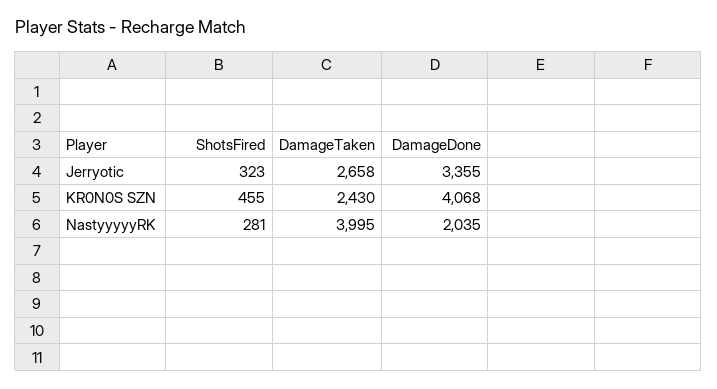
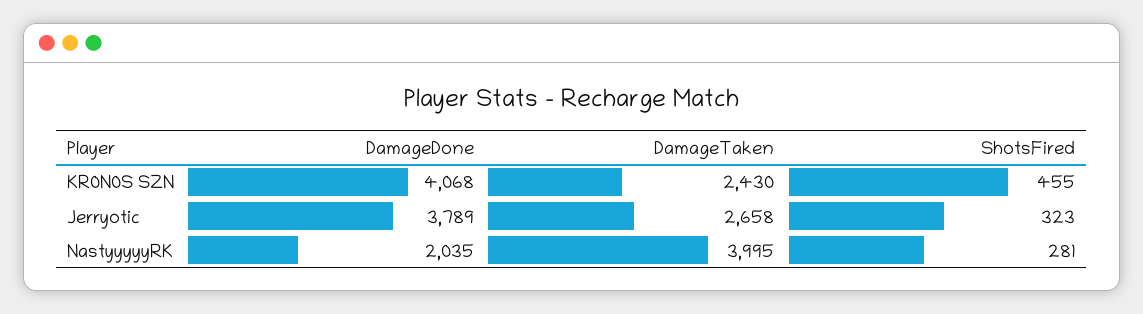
  {
    "ShotsFired": {
      "Jerryotic": 323,
      "KR0N0S SZN": 455,
      "NastyyyyyRK": 281
    },
    "DamageTaken": {
      "Jerryotic": 2658,
      "KR0N0S SZN": 2430,
      "NastyyyyyRK": 3995
    },
    "DamageDone": {
-     "Jerryotic": 3355,
+     "Jerryotic": 3789,
      "KR0N0S SZN": 4068,
      "NastyyyyyRK": 2035
    }
  }

